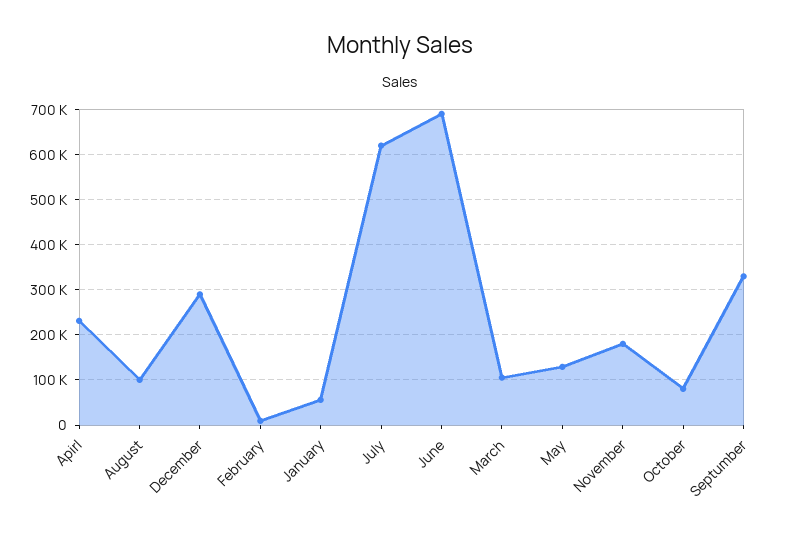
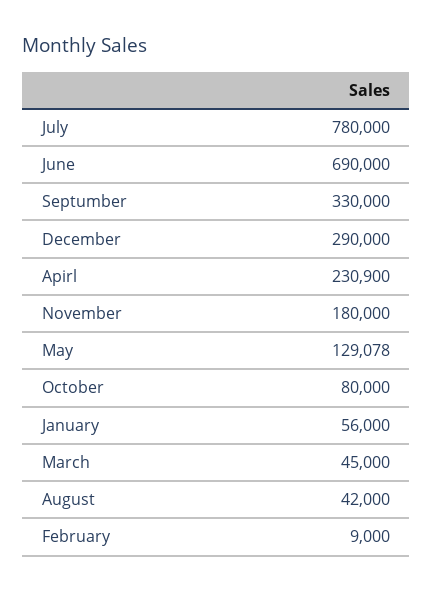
  {
    "Apirl": 230900,
-   "August": 100000,
+   "August": 42000,
    "December": 290000,
    "February": 9000,
    "January": 56000,
-   "July": 620000,
+   "July": 780000,
    "June": 690000,
-   "March": 100000,
+   "March": 45000,
    "May": 129078,
    "November": 180000,
    "October": 80000,
    "Septumber": 330000
  }

